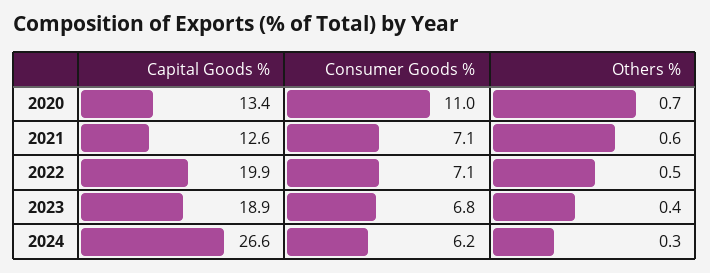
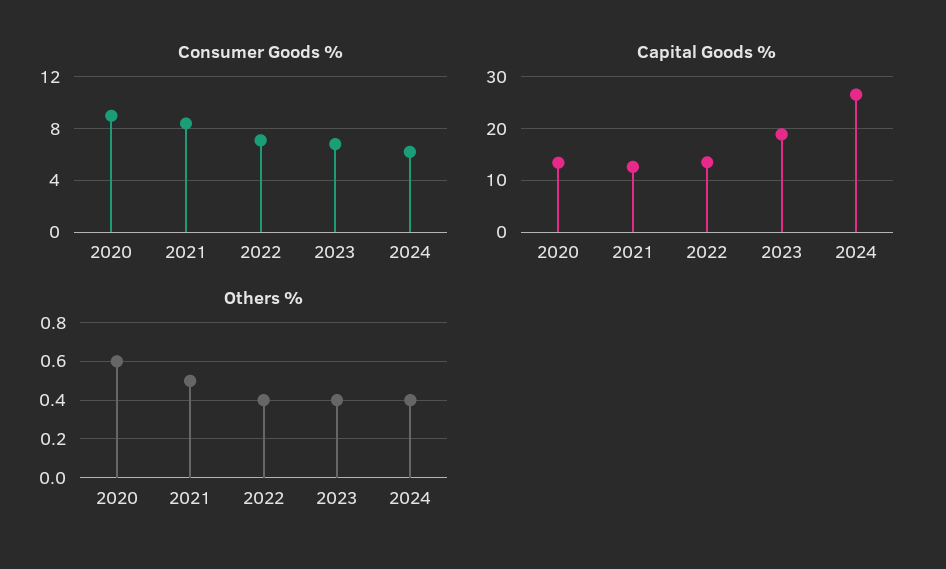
  {
    "Capital Goods %": {
      "2020": 13.4,
      "2021": 12.6,
-     "2022": 19.9,
+     "2022": 14,
      "2023": 18.9,
      "2024": 26.6
    },
    "Consumer Goods %": {
-     "2020": 11,
+     "2020": 9,
-     "2021": 7.1,
+     "2021": 8.5,
      "2022": 7.1,
      "2023": 6.8,
      "2024": 6.2
    },
    "Others %": {
-     "2020": 0.7,
+     "2020": 0.6,
-     "2021": 0.6,
+     "2021": 0.5,
-     "2022": 0.5,
+     "2022": 0.4,
      "2023": 0.4,
-     "2024": 0.3
+     "2024": 0.4
    }
  }

